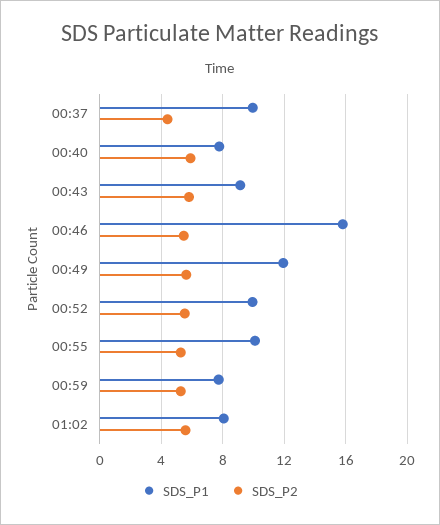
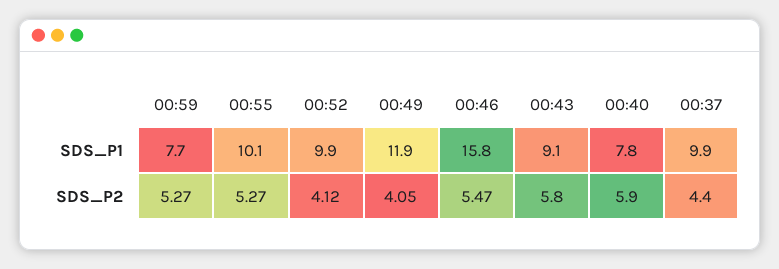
  {
    "SDS_P1": {
      "00:37": 9.9,
      "00:40": 7.8,
      "00:43": 9.1,
      "00:46": 15.8,
      "00:49": 11.9,
      "00:52": 9.9,
      "00:55": 10.1,
-     "00:59": 7.7,
+     "00:59": 7.7
-     "01:02": 8
    },
    "SDS_P2": {
      "00:37": 4.4,
      "00:40": 5.9,
      "00:43": 5.8,
      "00:46": 5.47,
-     "00:49": 5.5,
+     "00:49": 4.05,
-     "00:52": 5.5,
+     "00:52": 4.12,
      "00:55": 5.27,
-     "00:59": 5.27,
+     "00:59": 5.27
-     "01:02": 5.5
    }
  }

